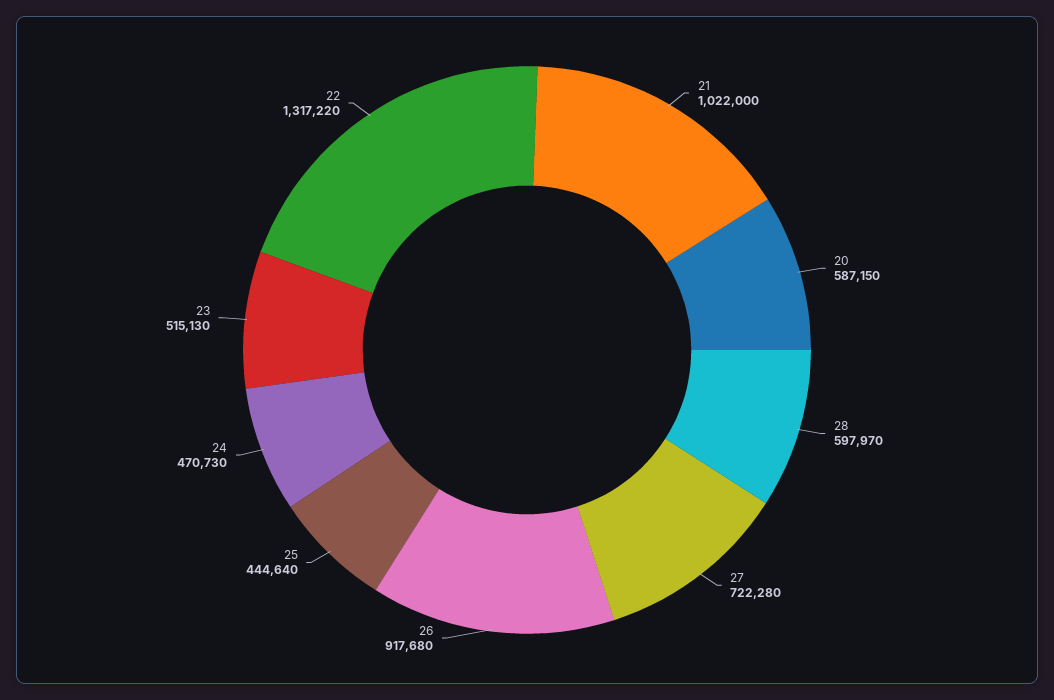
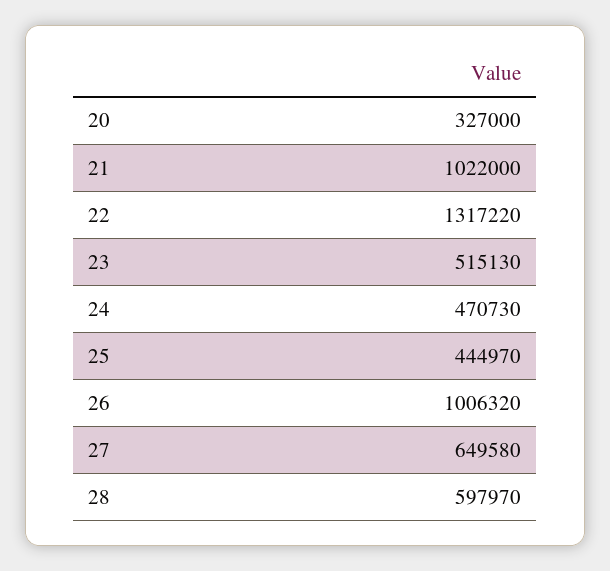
  {
    "21": 1022000,
-   "20": 587150,
+   "20": 327000,
    "28": 597970,
-   "27": 722280,
+   "27": 649580,
-   "26": 917680,
+   "26": 1006320,
-   "25": 444640,
+   "25": 444970,
    "24": 470730,
    "23": 515130,
    "22": 1317220
  }

